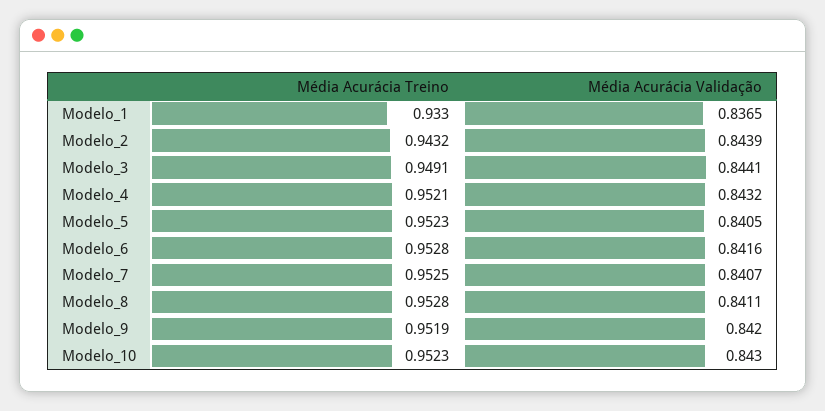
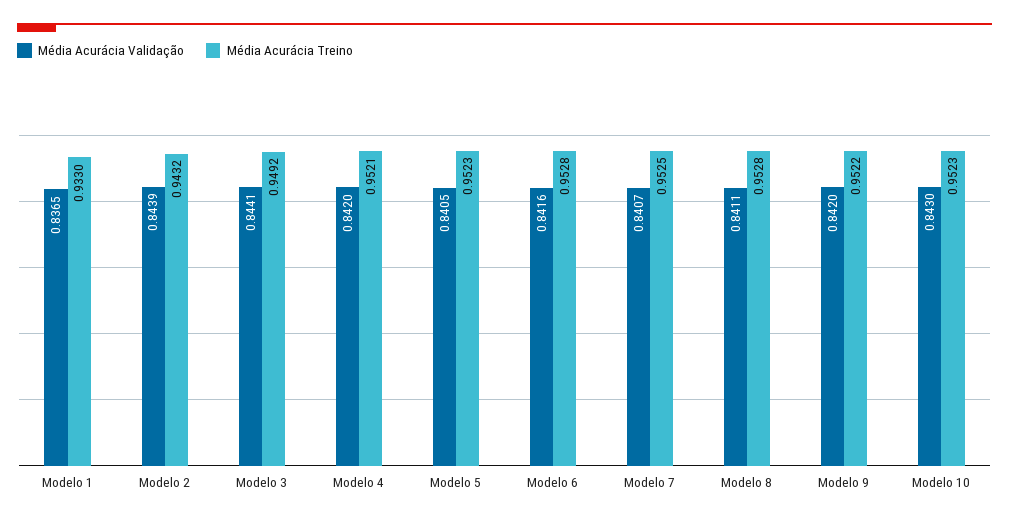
  {
    "Média Acurácia Treino": {
      "Modelo_1": 0.933,
      "Modelo_2": 0.9432,
-     "Modelo_3": 0.9491,
+     "Modelo_3": 0.9492,
      "Modelo_4": 0.9521,
      "Modelo_5": 0.9523,
      "Modelo_6": 0.9528,
      "Modelo_7": 0.9525,
      "Modelo_8": 0.9528,
-     "Modelo_9": 0.9519,
+     "Modelo_9": 0.9522,
      "Modelo_10": 0.9523
    },
    "Média Acurácia Validação": {
      "Modelo_1": 0.8365,
      "Modelo_2": 0.8439,
      "Modelo_3": 0.8441,
-     "Modelo_4": 0.8432,
+     "Modelo_4": 0.842,
      "Modelo_5": 0.8405,
      "Modelo_6": 0.8416,
      "Modelo_7": 0.8407,
      "Modelo_8": 0.8411,
      "Modelo_9": 0.842,
      "Modelo_10": 0.843
    }
  }

